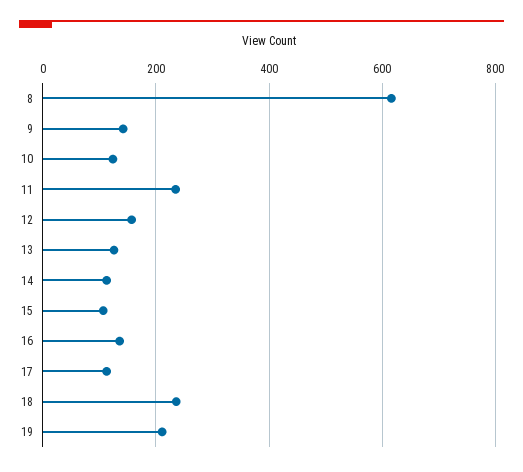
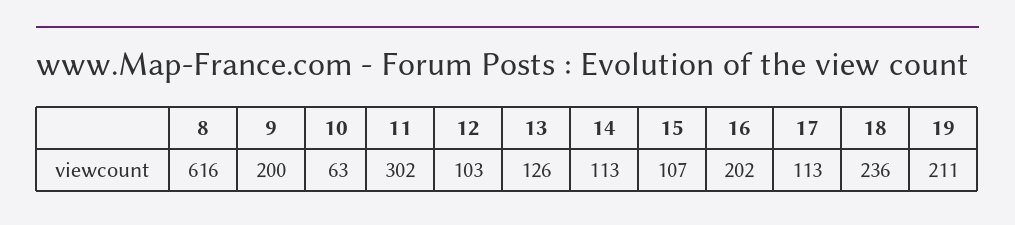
  {
    "8": 616,
-   "9": 140,
+   "9": 200,
-   "10": 120,
+   "10": 63,
-   "11": 240,
+   "11": 302,
-   "12": 160,
+   "12": 103,
    "13": 126,
    "14": 113,
    "15": 107,
-   "16": 140,
+   "16": 202,
    "17": 113,
    "18": 236,
    "19": 211
  }

